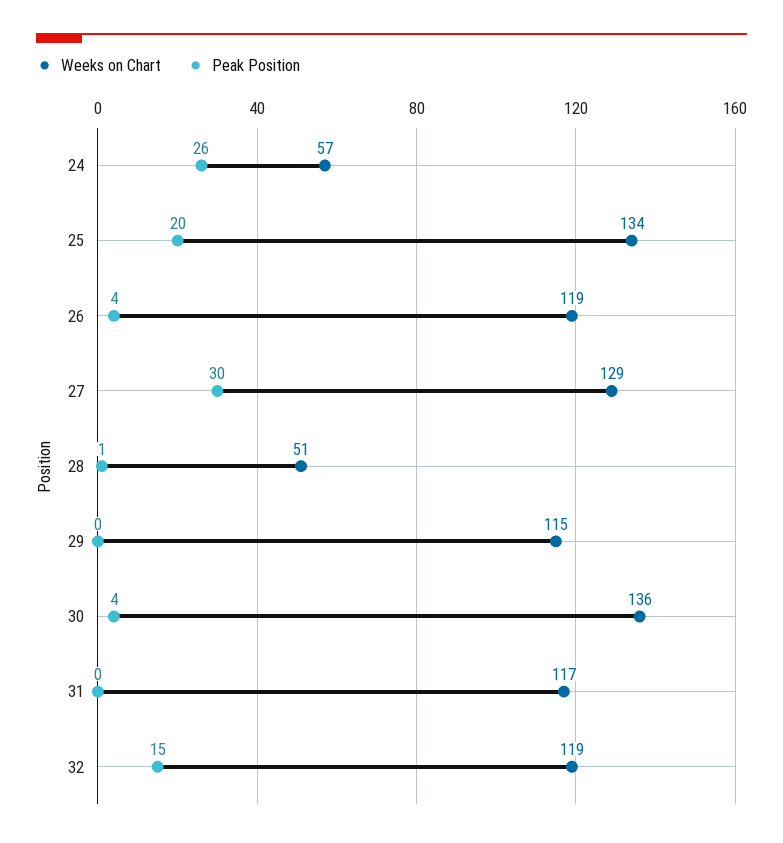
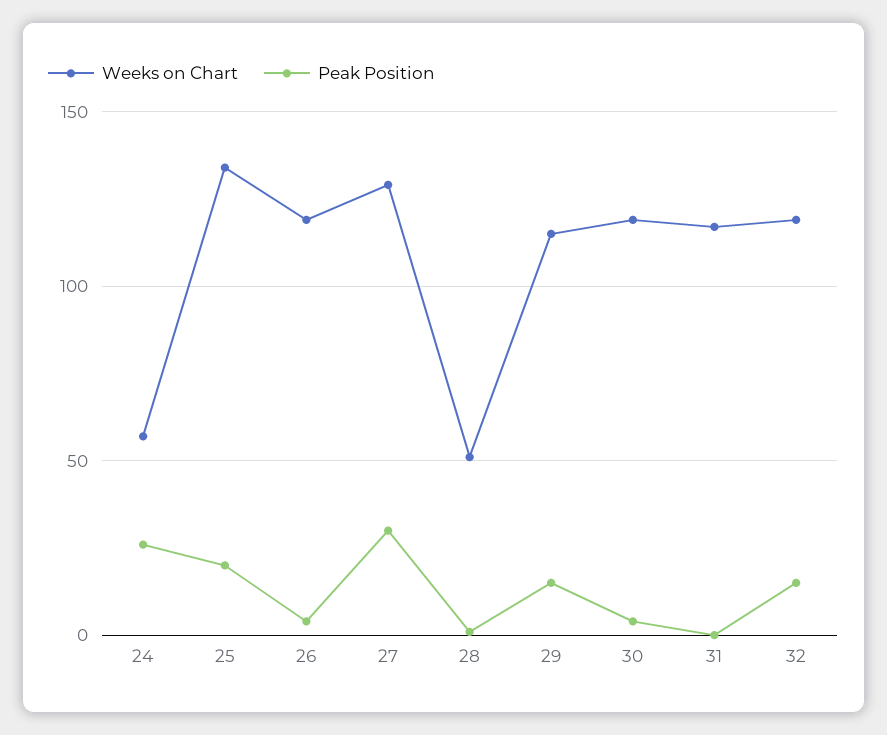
  {
    "Weeks on Chart": {
      "24": 57,
      "25": 134,
      "26": 119,
      "27": 129,
      "28": 51,
      "29": 115,
-     "30": 136,
+     "30": 120,
      "31": 117,
      "32": 119
    },
    "Peak Position": {
      "24": 26,
      "25": 20,
      "26": 4,
      "27": 30,
      "28": 1,
-     "29": 0,
+     "29": 15,
      "30": 4,
      "31": 0,
      "32": 15
    }
  }

